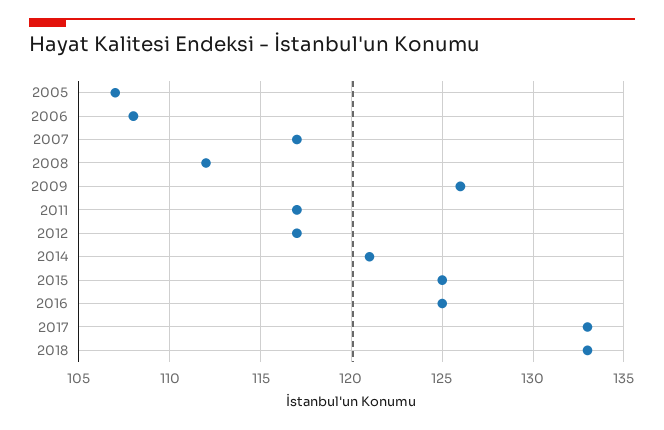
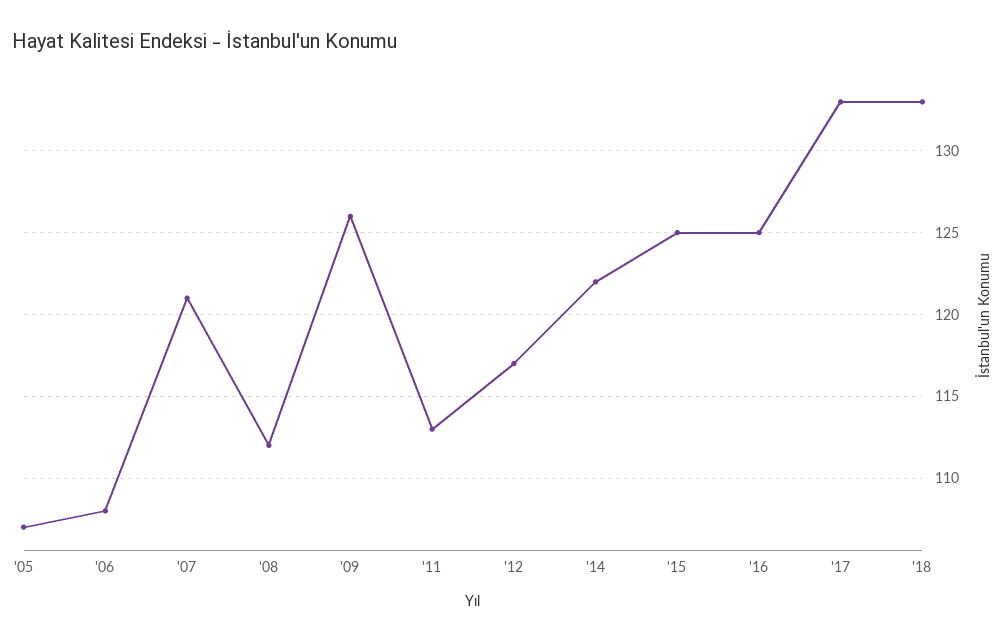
  {
    "2005": 107,
    "2006": 108,
-   "2007": 117,
+   "2007": 121,
    "2008": 112,
    "2009": 126,
-   "2011": 117,
+   "2011": 113,
    "2012": 117,
-   "2014": 121,
+   "2014": 122,
    "2015": 125,
    "2016": 125,
    "2017": 133,
    "2018": 133
  }

